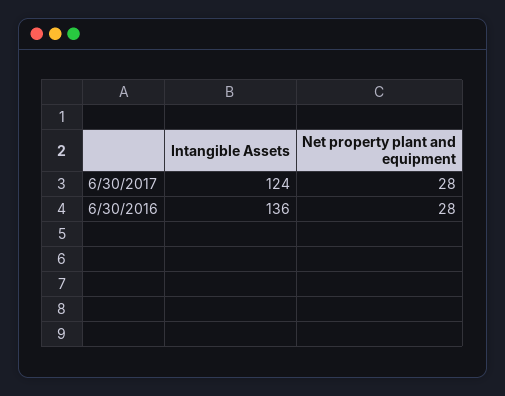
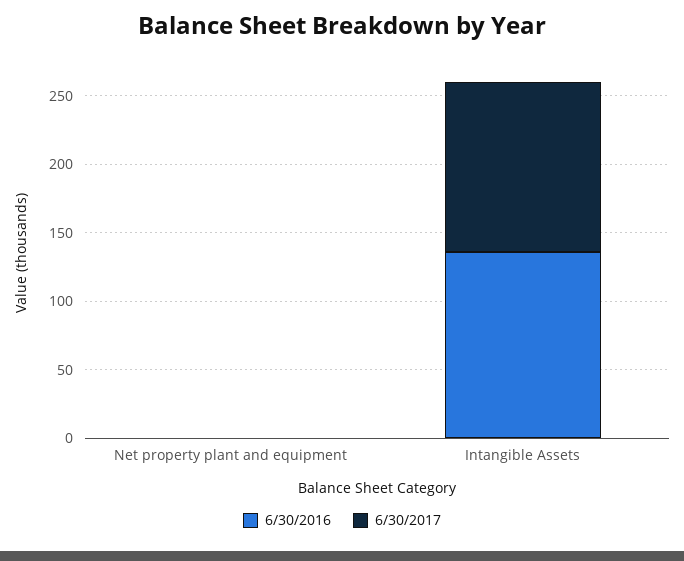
  {
    "6/30/2017": {
      "Intangible Assets": 124,
-     "Net property plant and equipment": 28
+     "Net property plant and equipment": 0
    },
    "6/30/2016": {
      "Intangible Assets": 136,
-     "Net property plant and equipment": 28
+     "Net property plant and equipment": 0
    }
  }

